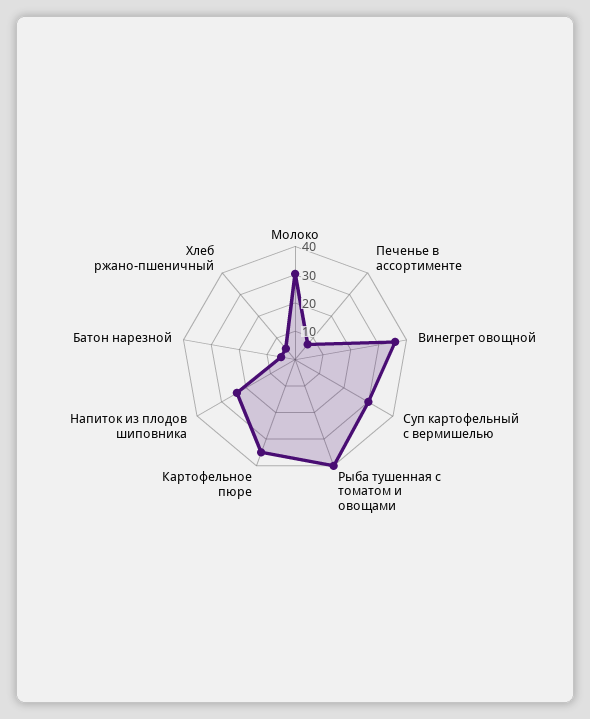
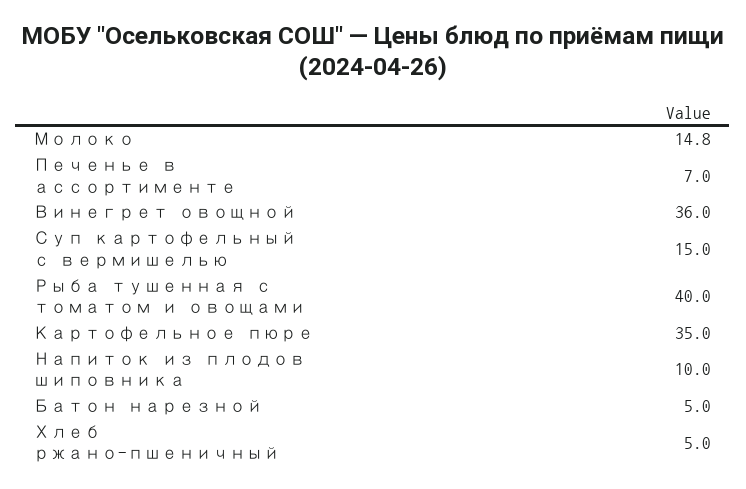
  {
-   "Молоко": 30,
+   "Молоко": 14.8,
    "Печенье в ассортименте": 7,
    "Винегрет овощной": 36,
-   "Суп картофельный с вермишелью": 30,
+   "Суп картофельный с вермишелью": 15,
    "Рыба тушенная с томатом и овощами": 40,
    "Картофельное пюре": 35,
-   "Напиток из плодов шиповника": 25,
+   "Напиток из плодов шиповника": 10,
    "Батон нарезной": 5,
    "Хлеб ржано-пшеничный": 5
  }

